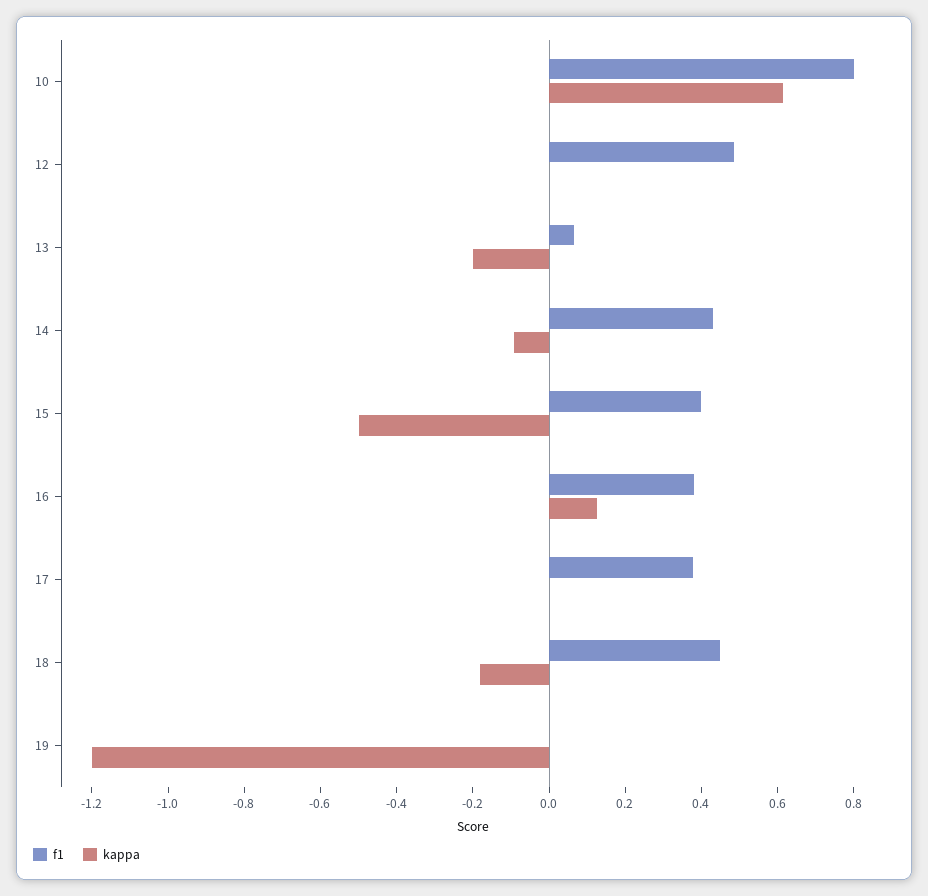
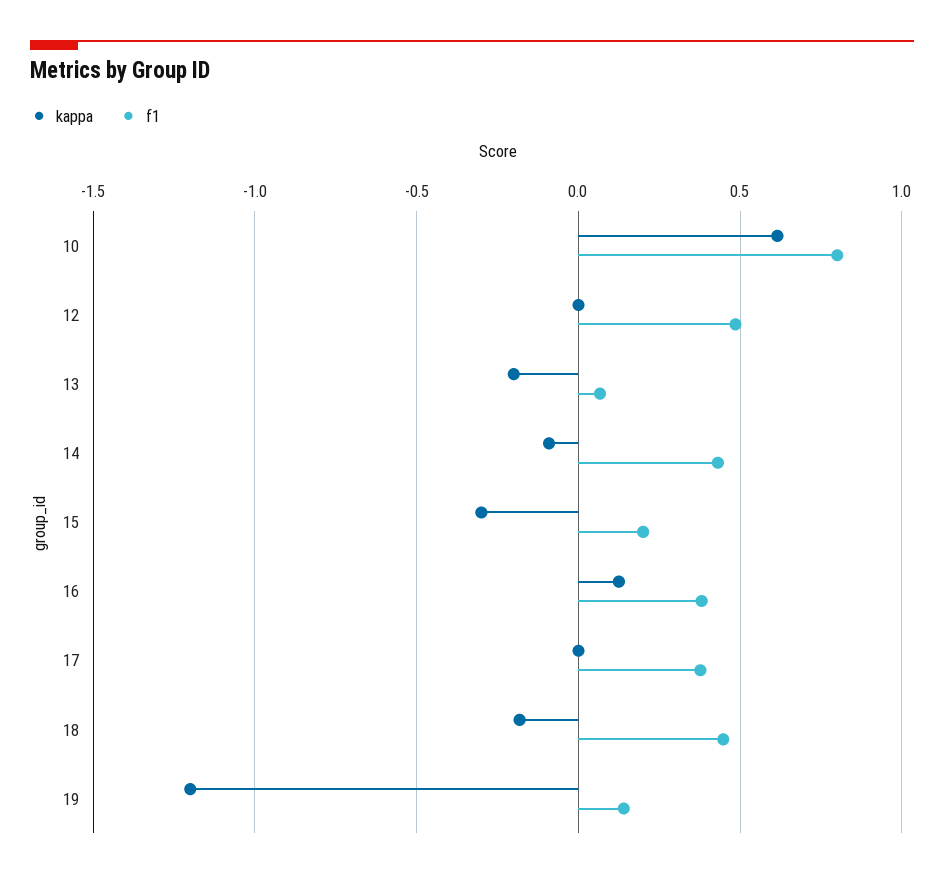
  {
    "f1": {
      "10": 0.8,
      "12": 0.5,
      "13": 0.05,
      "14": 0.45,
-     "15": 0.4,
+     "15": 0.2,
      "16": 0.4,
      "17": 0.4,
      "18": 0.45,
-     "19": 0
+     "19": 0.15
    },
    "kappa": {
      "10": 0.6,
      "12": 0,
      "13": -0.2,
      "14": -0.1,
-     "15": -0.5,
+     "15": -0.3,
      "16": 0.15,
      "17": 0,
      "18": -0.2,
      "19": -1.2
    }
  }

